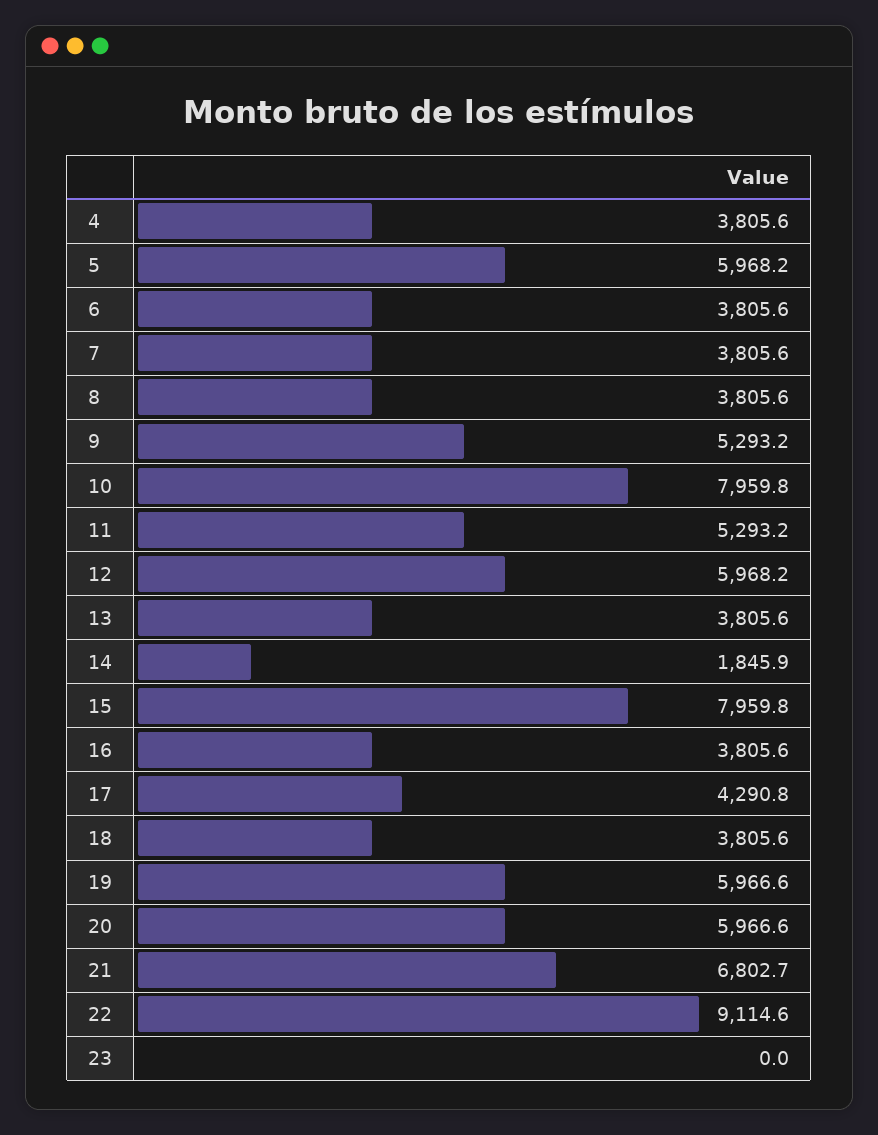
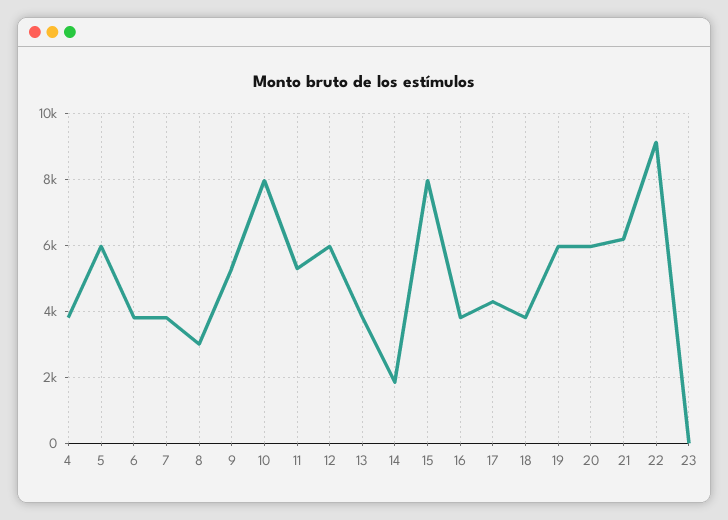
  {
    "4": 3805.6,
    "5": 5968.2,
    "6": 3805.6,
    "7": 3805.6,
-   "8": 3805.6,
+   "8": 3000,
    "9": 5293.2,
    "10": 7959.8,
    "11": 5293.2,
    "12": 5968.2,
    "13": 3805.6,
    "14": 1845.9,
    "15": 7959.8,
    "16": 3805.6,
    "17": 4290.8,
    "18": 3805.6,
    "19": 5966.6,
    "20": 5966.6,
-   "21": 6802.7,
+   "21": 6200,
    "22": 9114.6,
    "23": 0
  }

